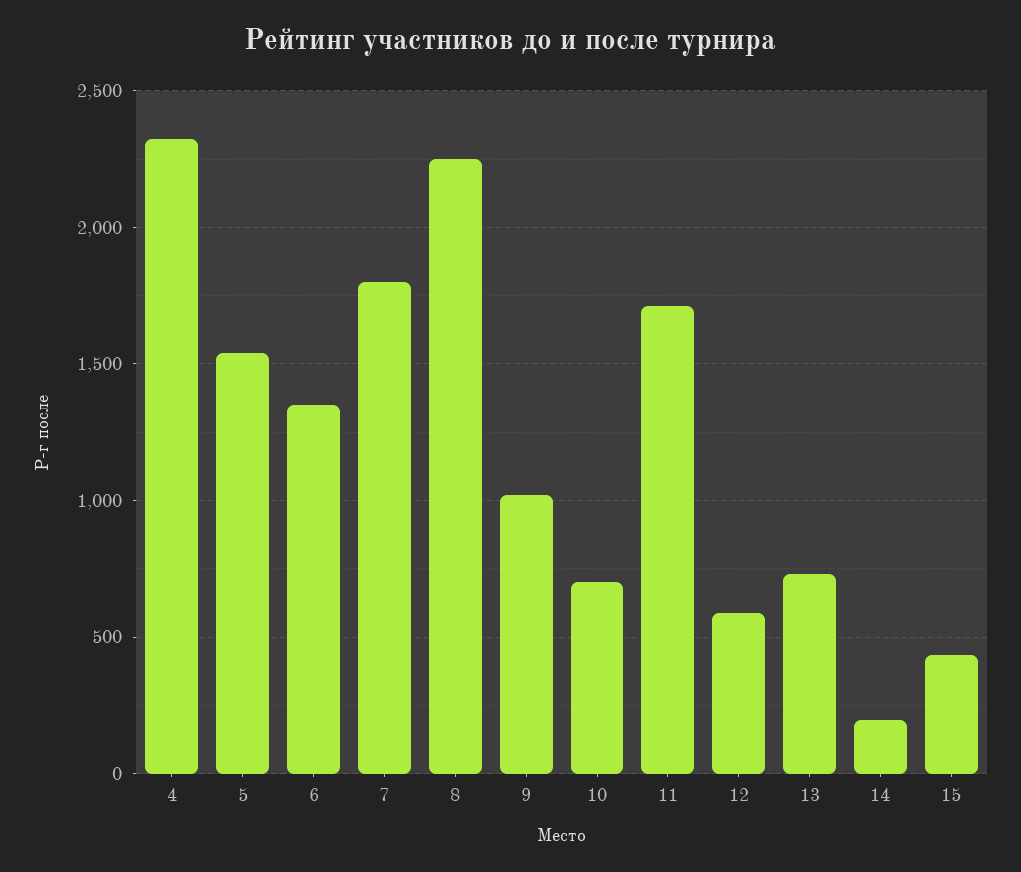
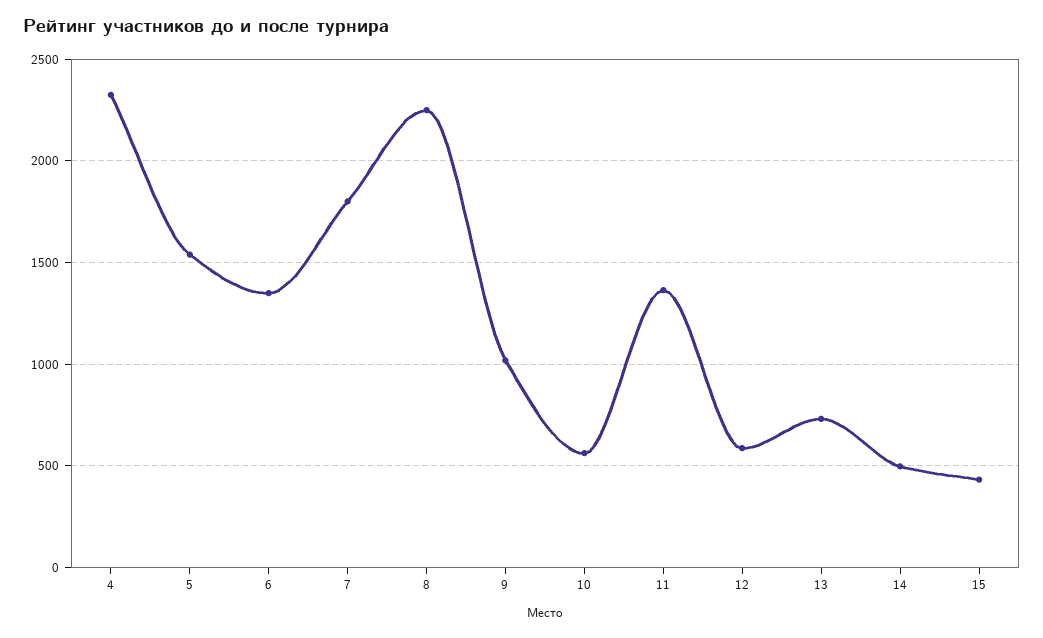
  {
    "4": 2300,
    "5": 1550,
    "6": 1350,
    "7": 1800,
    "8": 2250,
    "9": 1000,
-   "10": 700,
+   "10": 550,
-   "11": 1700,
+   "11": 1350,
    "12": 600,
    "13": 750,
-   "14": 200,
+   "14": 500,
    "15": 450
  }

